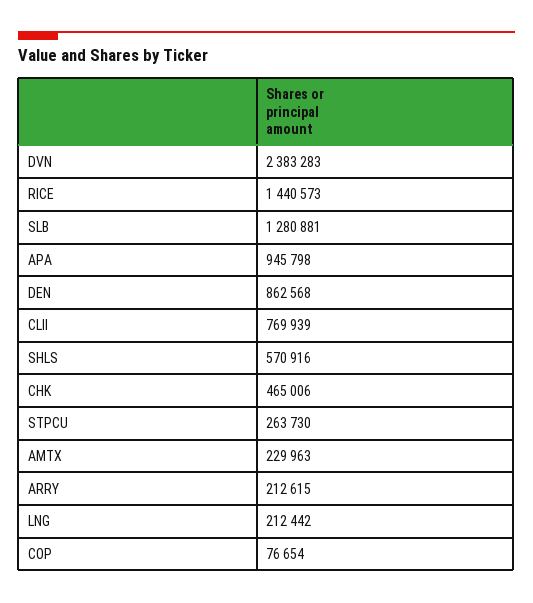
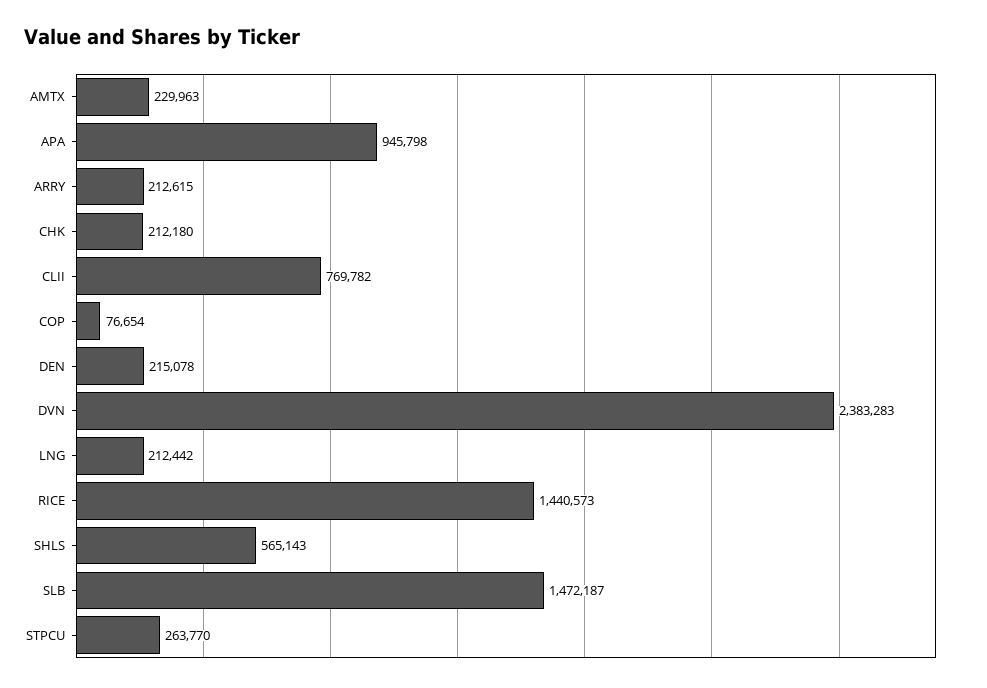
  {
    "DVN": 2383283,
    "RICE": 1440573,
-   "SLB": 1280881,
+   "SLB": 1472187,
    "APA": 945798,
-   "DEN": 862568,
+   "DEN": 215078,
-   "CLII": 769939,
+   "CLII": 769782,
-   "SHLS": 570916,
+   "SHLS": 565143,
-   "CHK": 465006,
+   "CHK": 212180,
-   "STPCU": 263730,
+   "STPCU": 263770,
    "AMTX": 229963,
    "ARRY": 212615,
    "LNG": 212442,
    "COP": 76654
  }

